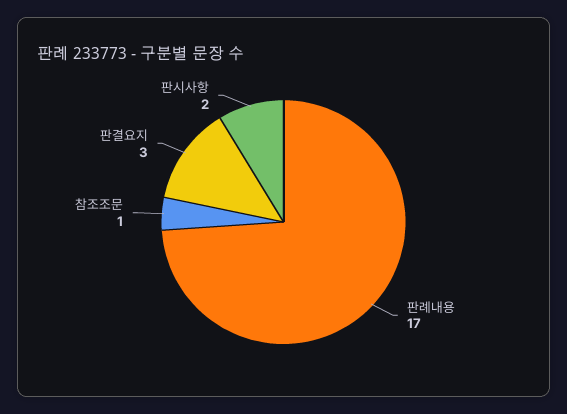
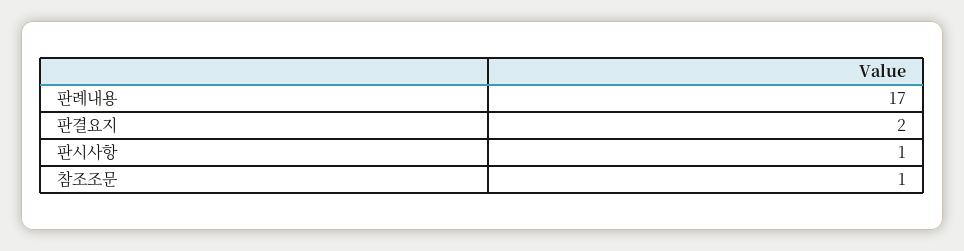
  {
    "판례내용": 17,
    "참조조문": 1,
-   "판결요지": 3,
+   "판결요지": 2,
-   "판시사항": 2
+   "판시사항": 1
  }

